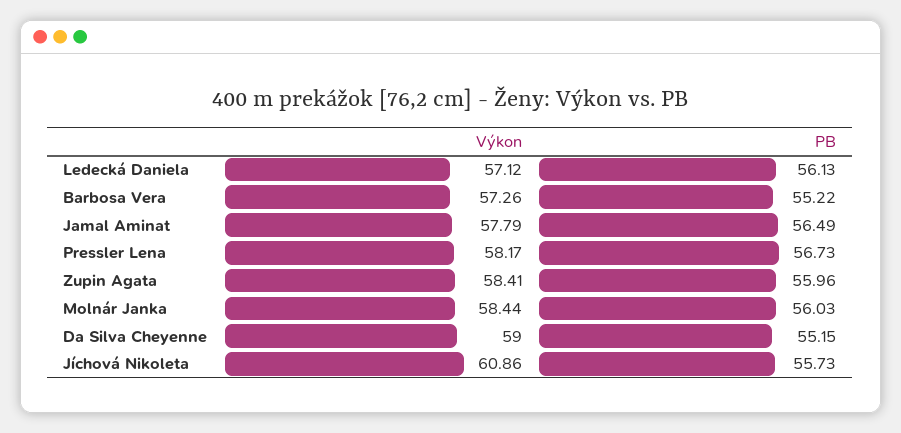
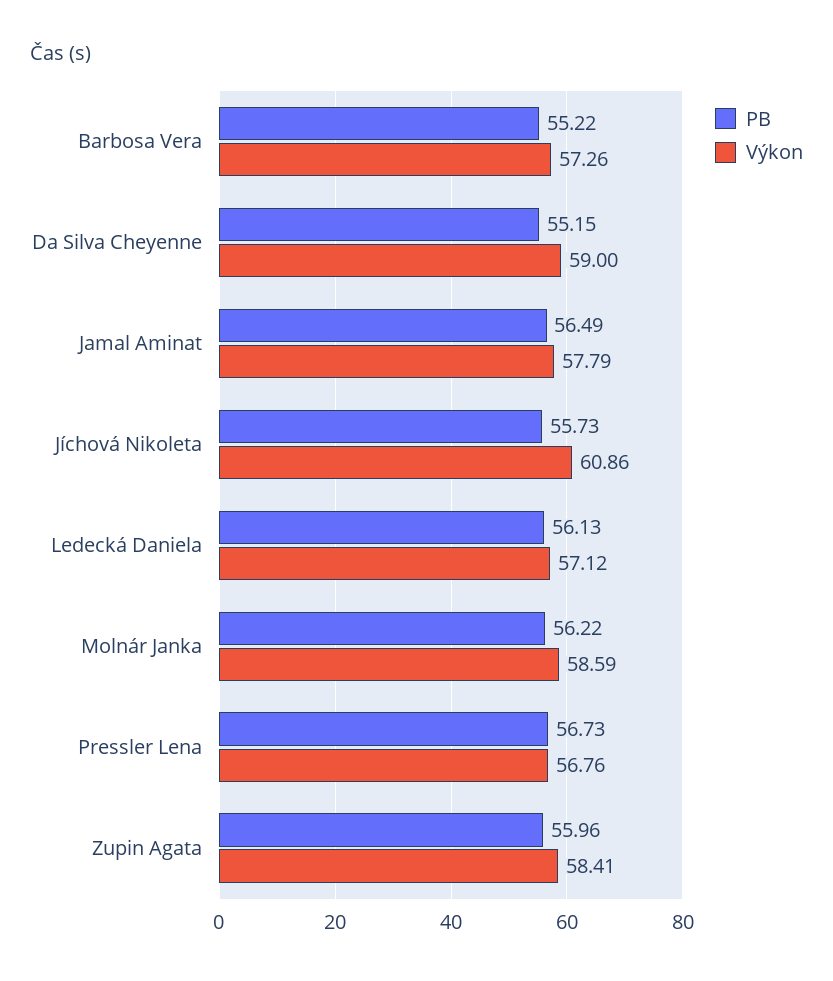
  {
    "Výkon": {
      "Ledecká Daniela": 57.12,
      "Barbosa Vera": 57.26,
      "Jamal Aminat": 57.79,
-     "Pressler Lena": 58.17,
+     "Pressler Lena": 56.76,
      "Zupin Agata": 58.41,
-     "Molnár Janka": 58.44,
+     "Molnár Janka": 58.59,
      "Da Silva Cheyenne": 59,
      "Jíchová Nikoleta": 60.86
    },
    "PB": {
      "Ledecká Daniela": 56.13,
      "Barbosa Vera": 55.22,
      "Jamal Aminat": 56.49,
      "Pressler Lena": 56.73,
      "Zupin Agata": 55.96,
-     "Molnár Janka": 56.03,
+     "Molnár Janka": 56.22,
      "Da Silva Cheyenne": 55.15,
      "Jíchová Nikoleta": 55.73
    }
  }

